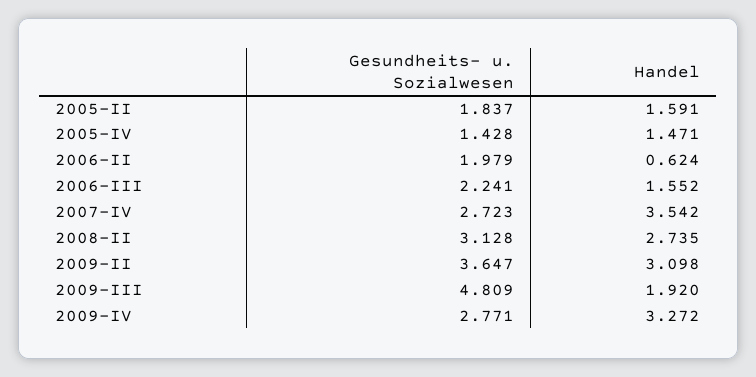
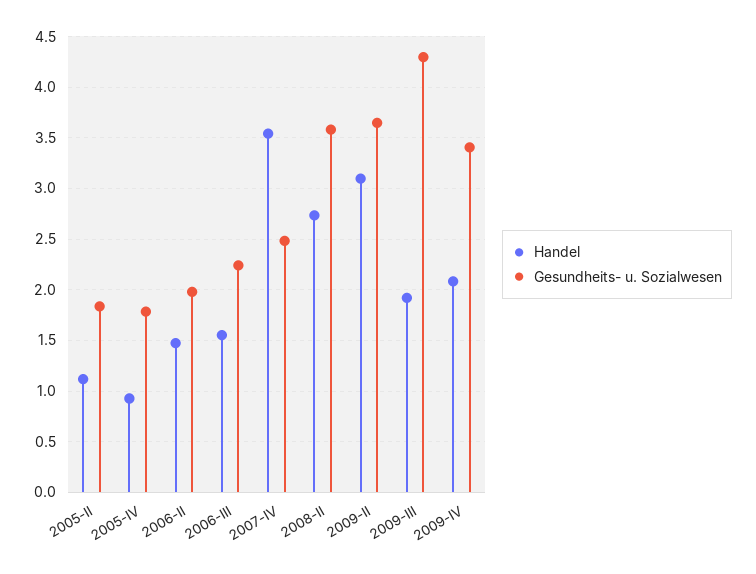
  {
    "Gesundheits- u. Sozialwesen": {
      "2005-II": 1.837,
-     "2005-IV": 1.428,
+     "2005-IV": 1.8,
      "2006-II": 1.979,
      "2006-III": 2.241,
-     "2007-IV": 2.723,
+     "2007-IV": 2.5,
-     "2008-II": 3.128,
+     "2008-II": 3.6,
      "2009-II": 3.647,
-     "2009-III": 4.809,
+     "2009-III": 4.3,
-     "2009-IV": 2.771
+     "2009-IV": 3.4
    },
    "Handel": {
-     "2005-II": 1.591,
+     "2005-II": 1.1,
-     "2005-IV": 1.471,
+     "2005-IV": 0.9,
-     "2006-II": 0.624,
+     "2006-II": 1.5,
      "2006-III": 1.552,
      "2007-IV": 3.542,
      "2008-II": 2.735,
      "2009-II": 3.098,
      "2009-III": 1.92,
-     "2009-IV": 3.272
+     "2009-IV": 2.1
    }
  }

